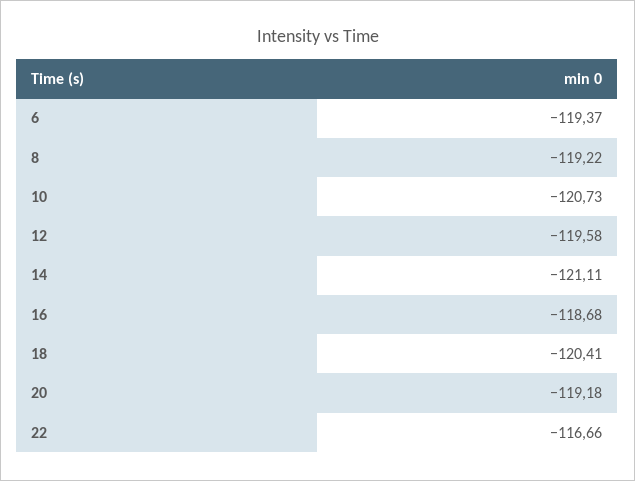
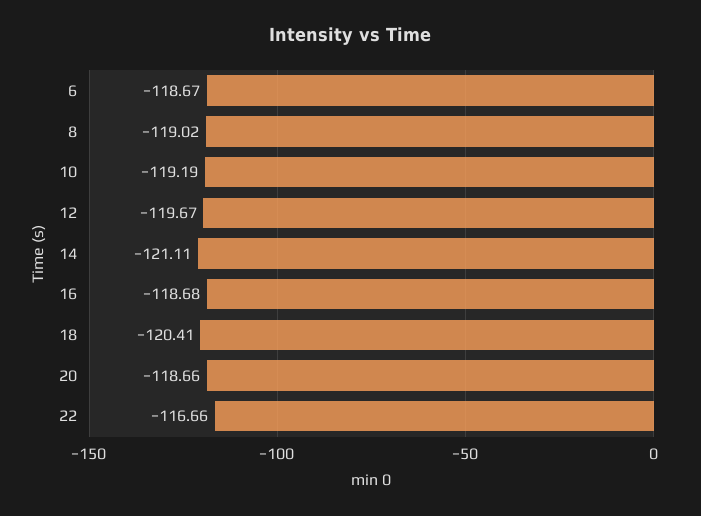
  {
-   "6": -119.37,
+   "6": -118.67,
-   "8": -119.22,
+   "8": -119.02,
-   "10": -120.73,
+   "10": -119.19,
-   "12": -119.58,
+   "12": -119.67,
    "14": -121.11,
    "16": -118.68,
    "18": -120.41,
-   "20": -119.18,
+   "20": -118.66,
    "22": -116.66
  }

